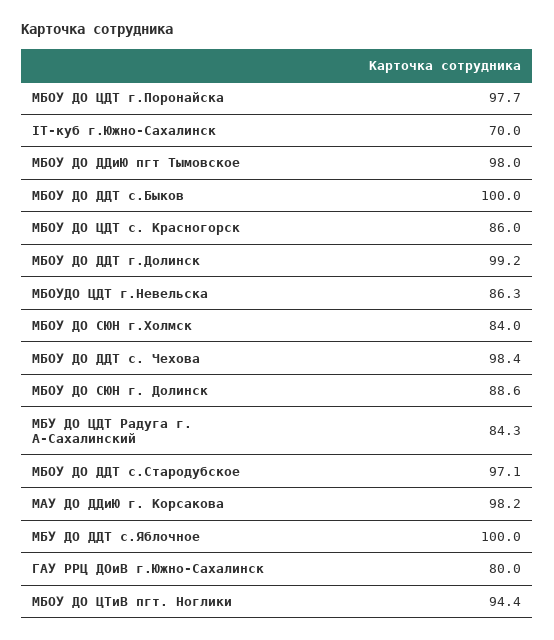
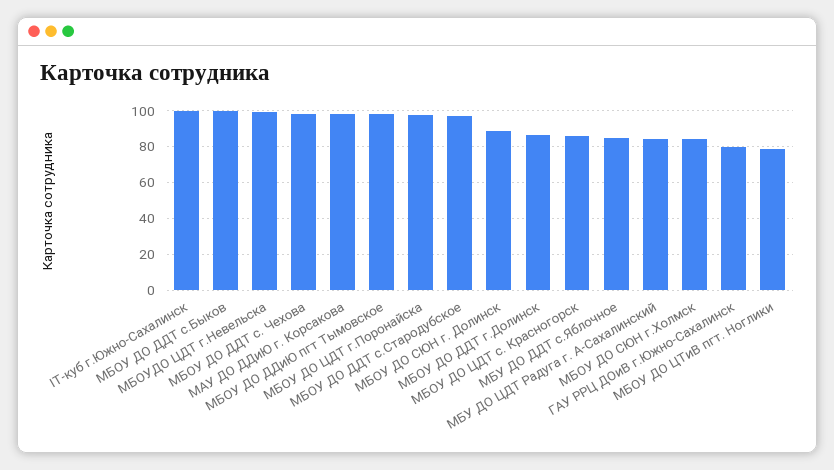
  {
    "МБОУ ДО ЦДТ г.Поронайска": 97.7,
-   "IT-куб г.Южно-Сахалинск": 70,
+   "IT-куб г.Южно-Сахалинск": 100,
    "МБОУ ДО ДДиЮ пгт Тымовское": 98,
    "МБОУ ДО ДДТ с.Быков": 100,
    "МБОУ ДО ЦДТ с. Красногорск": 86,
-   "МБОУ ДО ДДТ г.Долинск": 99.2,
+   "МБОУ ДО ДДТ г.Долинск": 85,
-   "МБОУДО ЦДТ г.Невельска": 86.3,
+   "МБОУДО ЦДТ г.Невельска": 100,
    "МБОУ ДО СЮН г.Холмск": 84,
    "МБОУ ДО ДДТ с. Чехова": 98.4,
    "МБОУ ДО СЮН г. Долинск": 88.6,
    "МБУ ДО ЦДТ Радуга г. А-Сахалинский": 84.3,
    "МБОУ ДО ДДТ с.Стародубское": 97.1,
    "МАУ ДО ДДиЮ г. Корсакова": 98.2,
-   "МБУ ДО ДДТ с.Яблочное": 100,
+   "МБУ ДО ДДТ с.Яблочное": 85,
    "ГАУ РРЦ ДОиВ г.Южно-Сахалинск": 80,
-   "МБОУ ДО ЦТиВ пгт. Ноглики": 94.4
+   "МБОУ ДО ЦТиВ пгт. Ноглики": 80
  }

